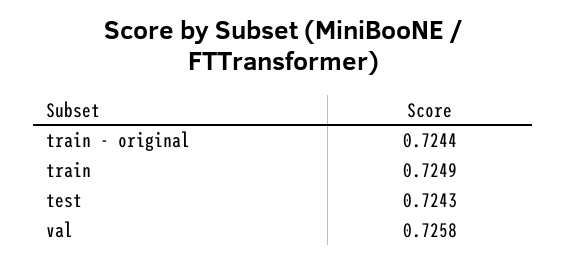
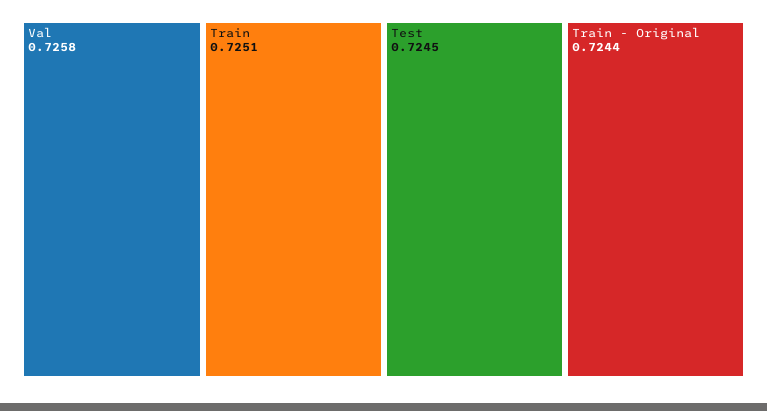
  {
    "train - original": 0.7244,
-   "train": 0.7249,
+   "train": 0.7251,
-   "test": 0.7243,
+   "test": 0.7245,
    "val": 0.7258
  }

